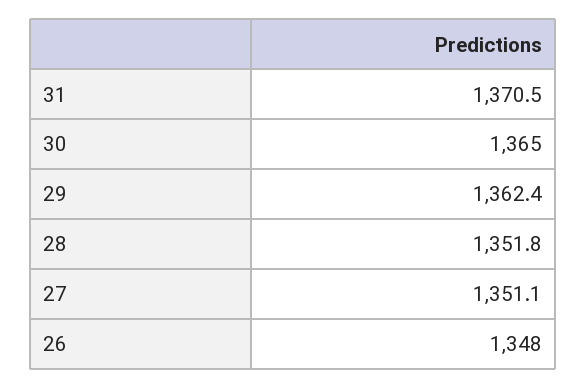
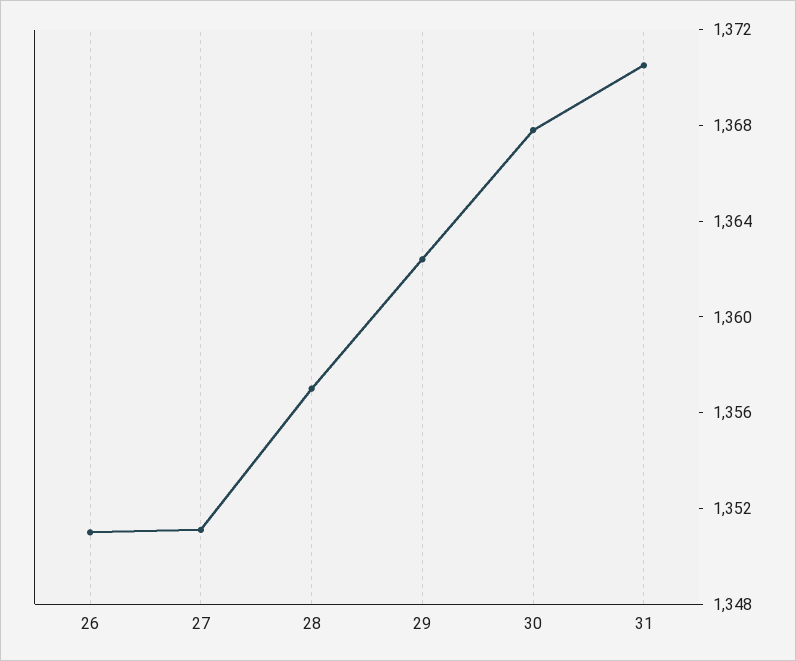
  {
    "31": 1370.5,
-   "30": 1365,
+   "30": 1368,
    "29": 1362.4,
-   "28": 1351.8,
+   "28": 1357,
    "27": 1351.1,
-   "26": 1348
+   "26": 1351
  }

